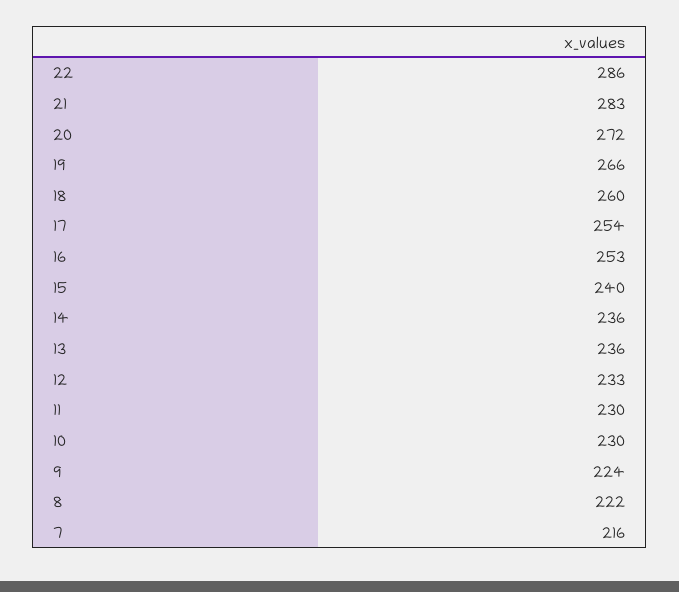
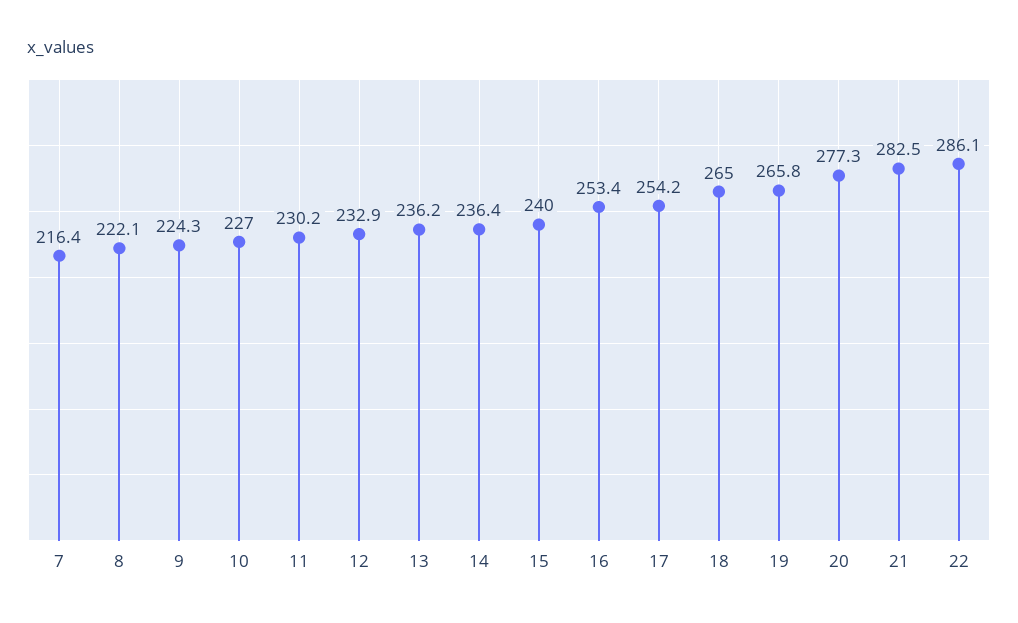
  {
    "22": 286.1,
    "21": 282.5,
-   "20": 272,
+   "20": 277.3,
    "19": 265.8,
-   "18": 260,
+   "18": 265,
    "17": 254.2,
    "16": 253.4,
    "15": 240,
    "14": 236.4,
    "13": 236.2,
    "12": 232.9,
    "11": 230.2,
-   "10": 230,
+   "10": 227,
    "9": 224.3,
    "8": 222.1,
    "7": 216.4
  }

